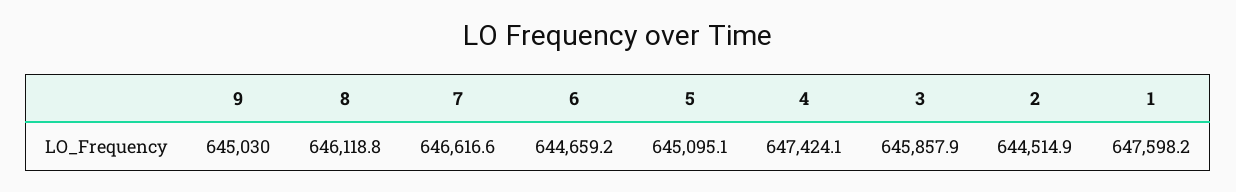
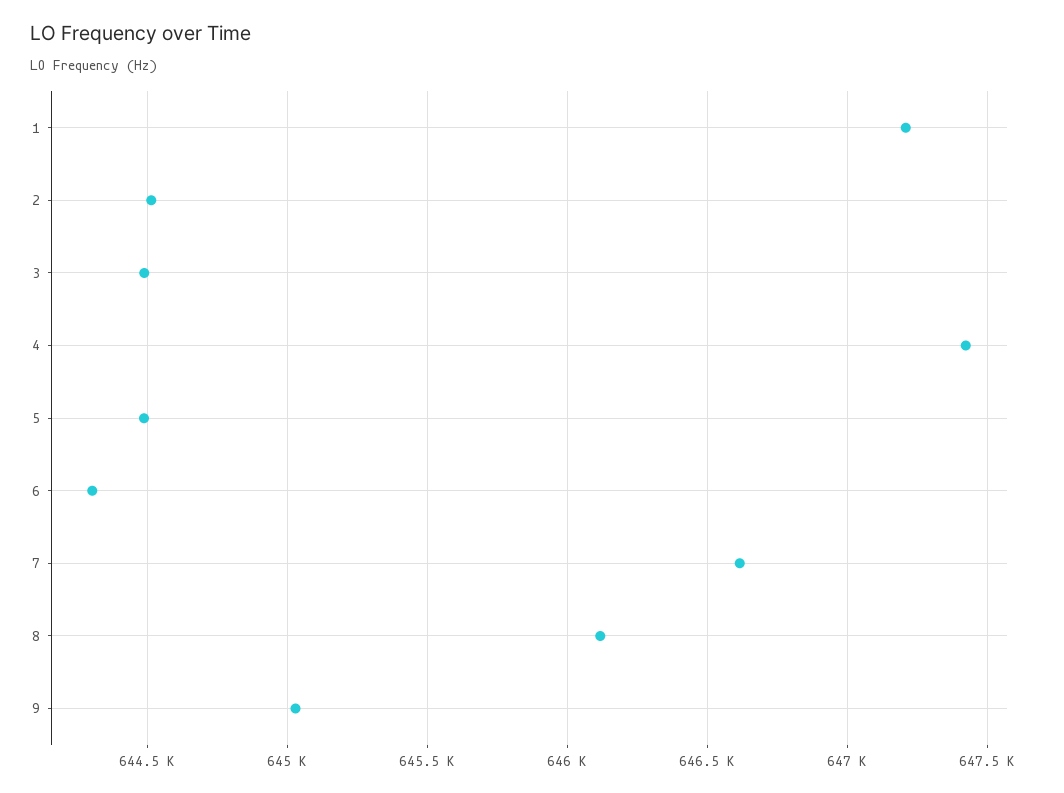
  {
    "9": 645030,
    "8": 646118.8,
    "7": 646616.6,
-   "6": 644659.2,
+   "6": 644300,
-   "5": 645095.1,
+   "5": 644500,
    "4": 647424.1,
-   "3": 645857.9,
+   "3": 644500,
    "2": 644514.9,
-   "1": 647598.2
+   "1": 647200
  }

